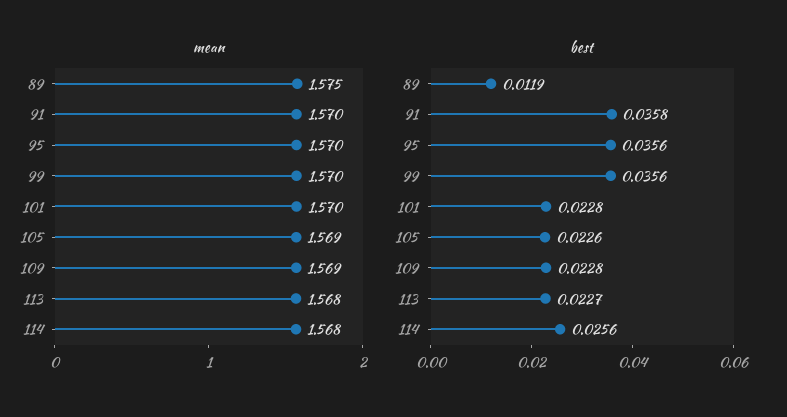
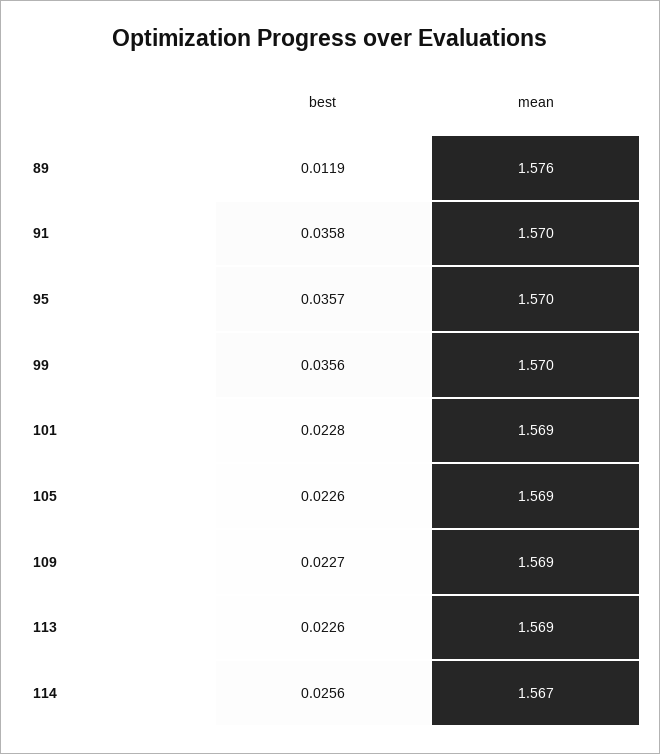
  {
    "mean": {
-     "89": 1.575,
+     "89": 1.576,
      "91": 1.57,
      "95": 1.57,
      "99": 1.57,
-     "101": 1.57,
+     "101": 1.569,
      "105": 1.569,
      "109": 1.569,
-     "113": 1.568,
+     "113": 1.569,
-     "114": 1.568
+     "114": 1.567
    },
    "best": {
      "89": 0.0119,
      "91": 0.0358,
-     "95": 0.0356,
+     "95": 0.0357,
      "99": 0.0356,
      "101": 0.0228,
      "105": 0.0226,
-     "109": 0.0228,
+     "109": 0.0227,
-     "113": 0.0227,
+     "113": 0.0226,
      "114": 0.0256
    }
  }

